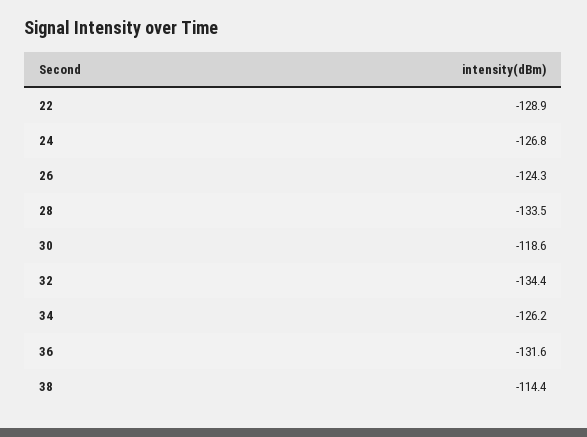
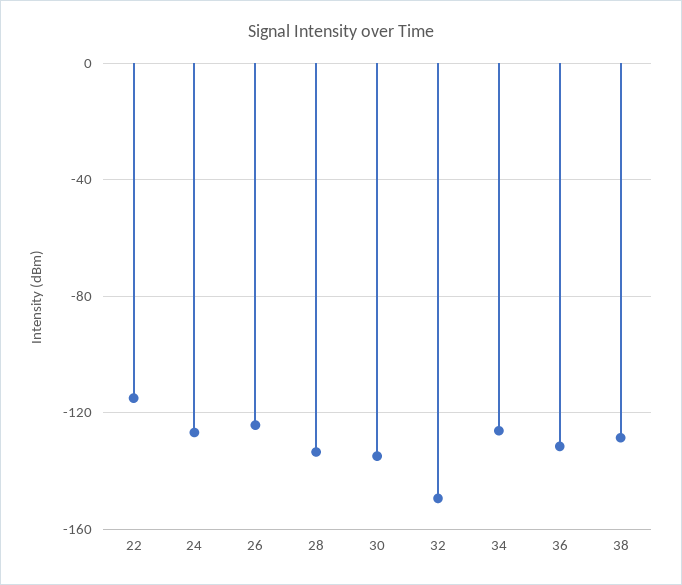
  {
-   "22": -128.9,
+   "22": -115,
    "24": -126.8,
    "26": -124.3,
    "28": -133.5,
-   "30": -118.6,
+   "30": -135,
-   "32": -134.4,
+   "32": -150,
    "34": -126.2,
    "36": -131.6,
-   "38": -114.4
+   "38": -130
  }

